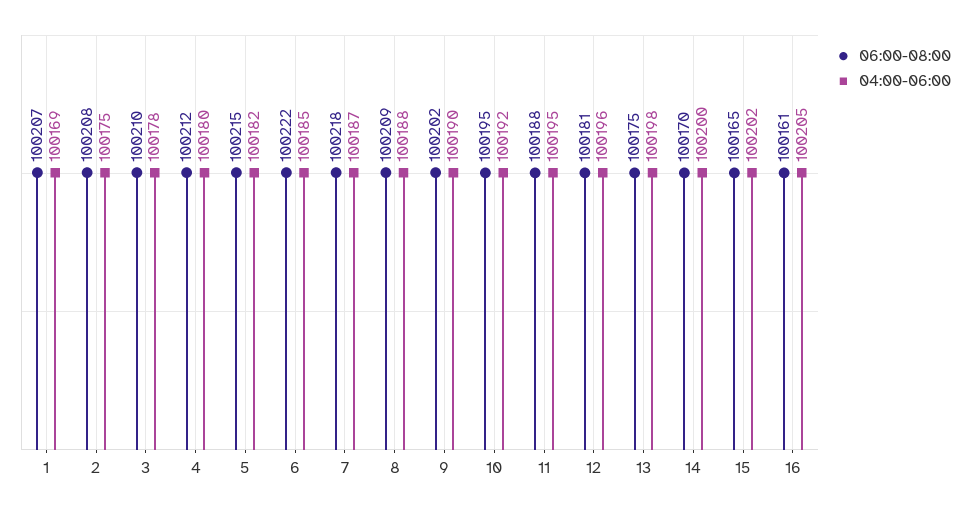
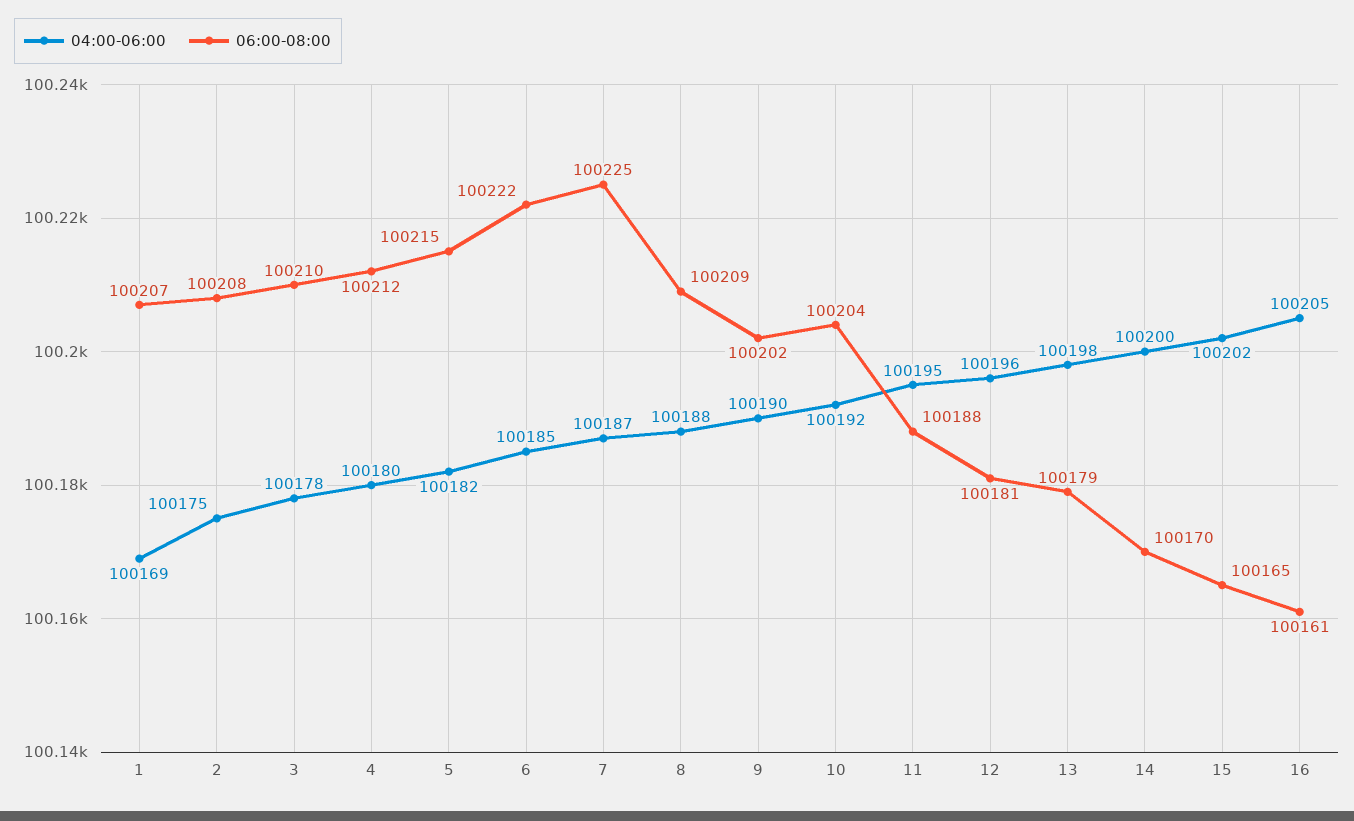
  {
    "06:00-08:00": {
      "1": 100207,
      "2": 100208,
      "3": 100210,
      "4": 100212,
      "5": 100215,
      "6": 100222,
-     "7": 100218,
+     "7": 100225,
      "8": 100209,
      "9": 100202,
-     "10": 100195,
+     "10": 100204,
      "11": 100188,
      "12": 100181,
-     "13": 100175,
+     "13": 100179,
      "14": 100170,
      "15": 100165,
      "16": 100161
    },
    "04:00-06:00": {
      "1": 100169,
      "2": 100175,
      "3": 100178,
      "4": 100180,
      "5": 100182,
      "6": 100185,
      "7": 100187,
      "8": 100188,
      "9": 100190,
      "10": 100192,
      "11": 100195,
      "12": 100196,
      "13": 100198,
      "14": 100200,
      "15": 100202,
      "16": 100205
    }
  }

